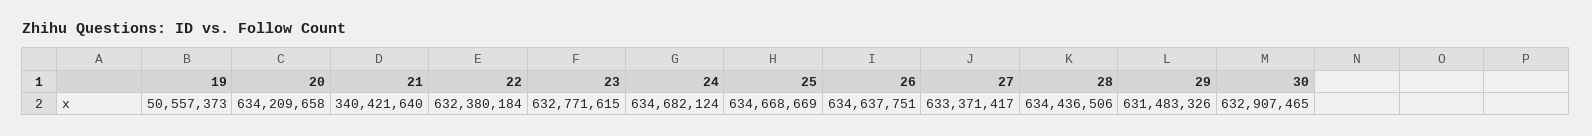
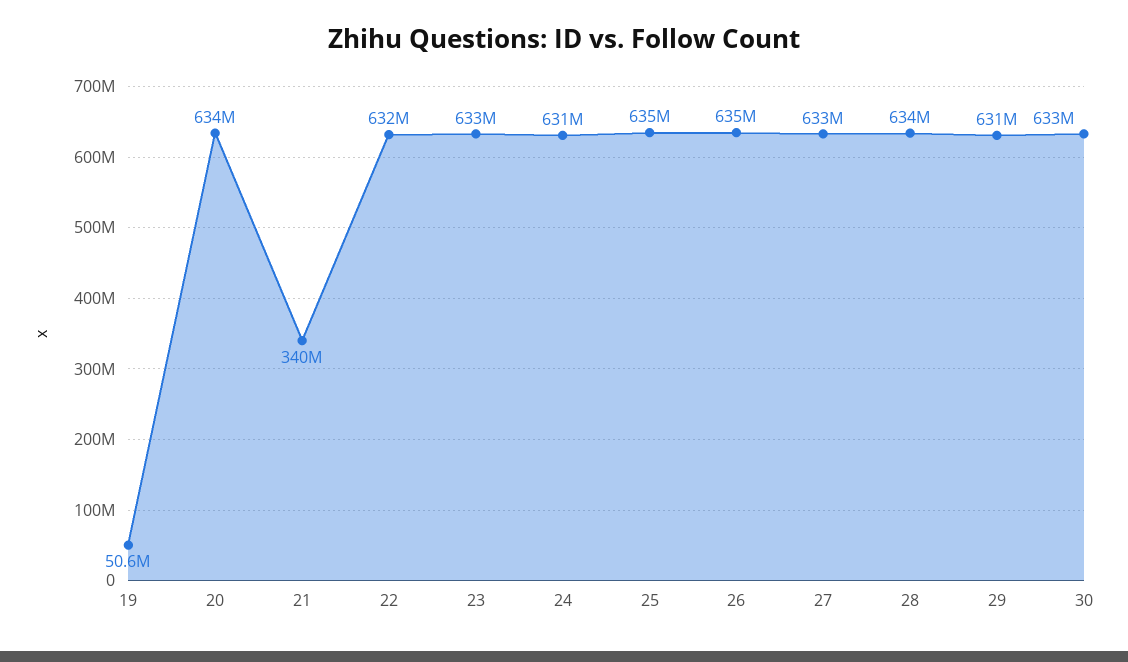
  {
    "19": 50557373,
    "20": 634209658,
    "21": 340421640,
    "22": 632380184,
    "23": 632771615,
-   "24": 634682124,
+   "24": 631000000,
    "25": 634668669,
    "26": 634637751,
    "27": 633371417,
    "28": 634436506,
    "29": 631483326,
    "30": 632907465
  }

